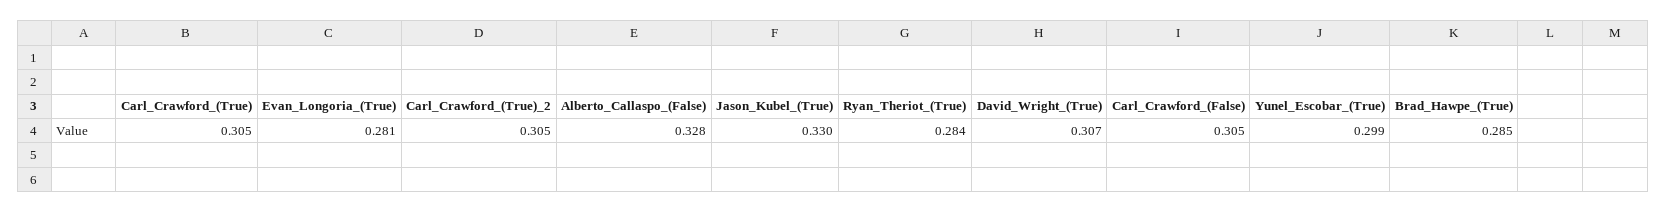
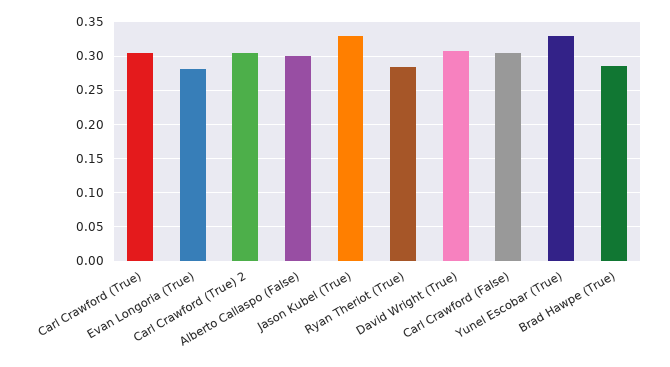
  {
    "Carl_Crawford_(True)": 0.305,
    "Evan_Longoria_(True)": 0.281,
    "Carl_Crawford_(True)_2": 0.305,
-   "Alberto_Callaspo_(False)": 0.328,
+   "Alberto_Callaspo_(False)": 0.3,
    "Jason_Kubel_(True)": 0.33,
    "Ryan_Theriot_(True)": 0.284,
    "David_Wright_(True)": 0.307,
    "Carl_Crawford_(False)": 0.305,
-   "Yunel_Escobar_(True)": 0.299,
+   "Yunel_Escobar_(True)": 0.33,
    "Brad_Hawpe_(True)": 0.285
  }

